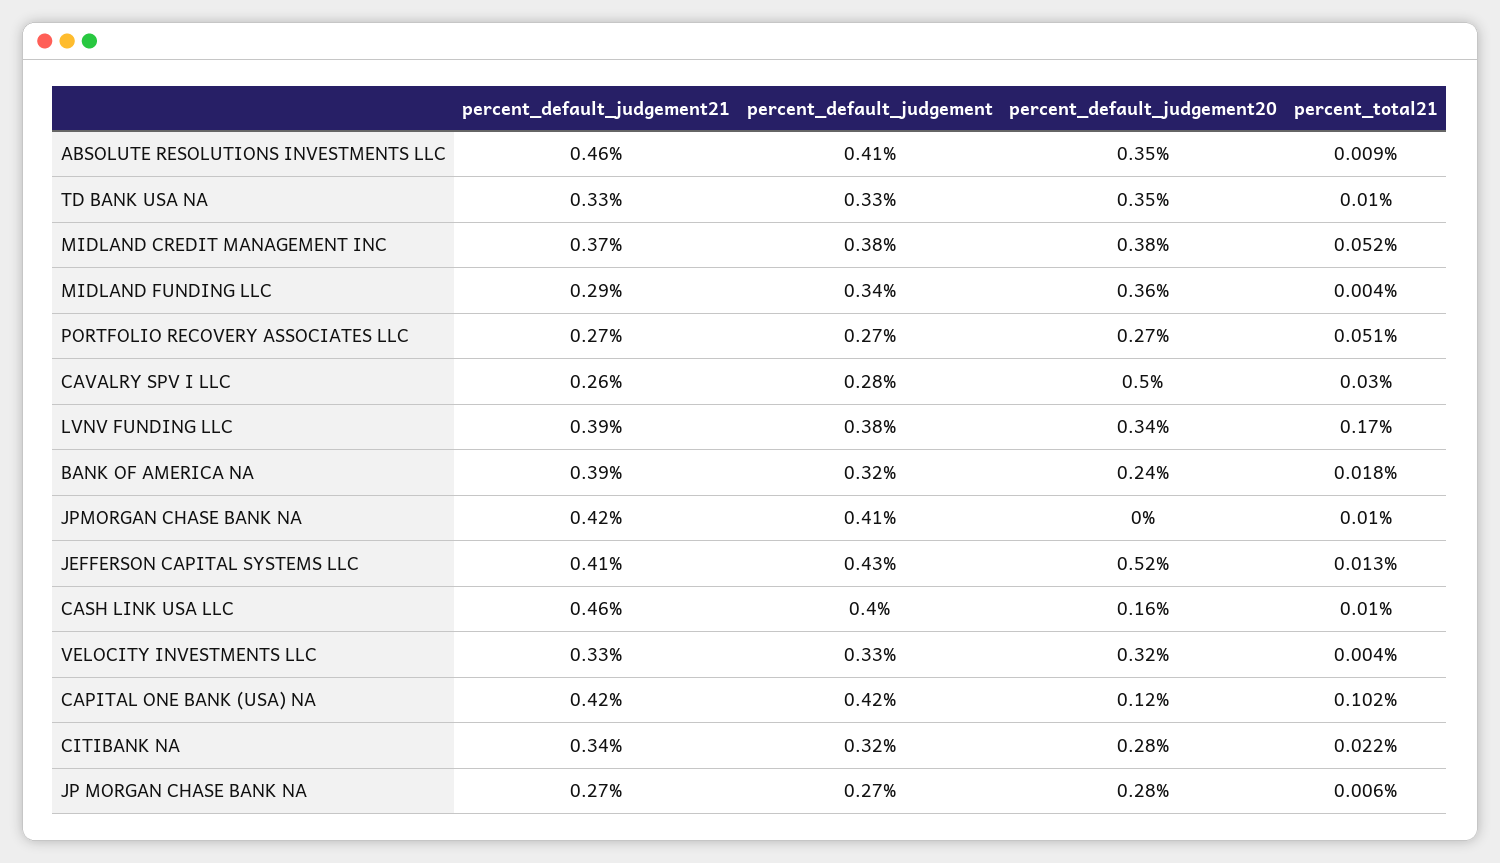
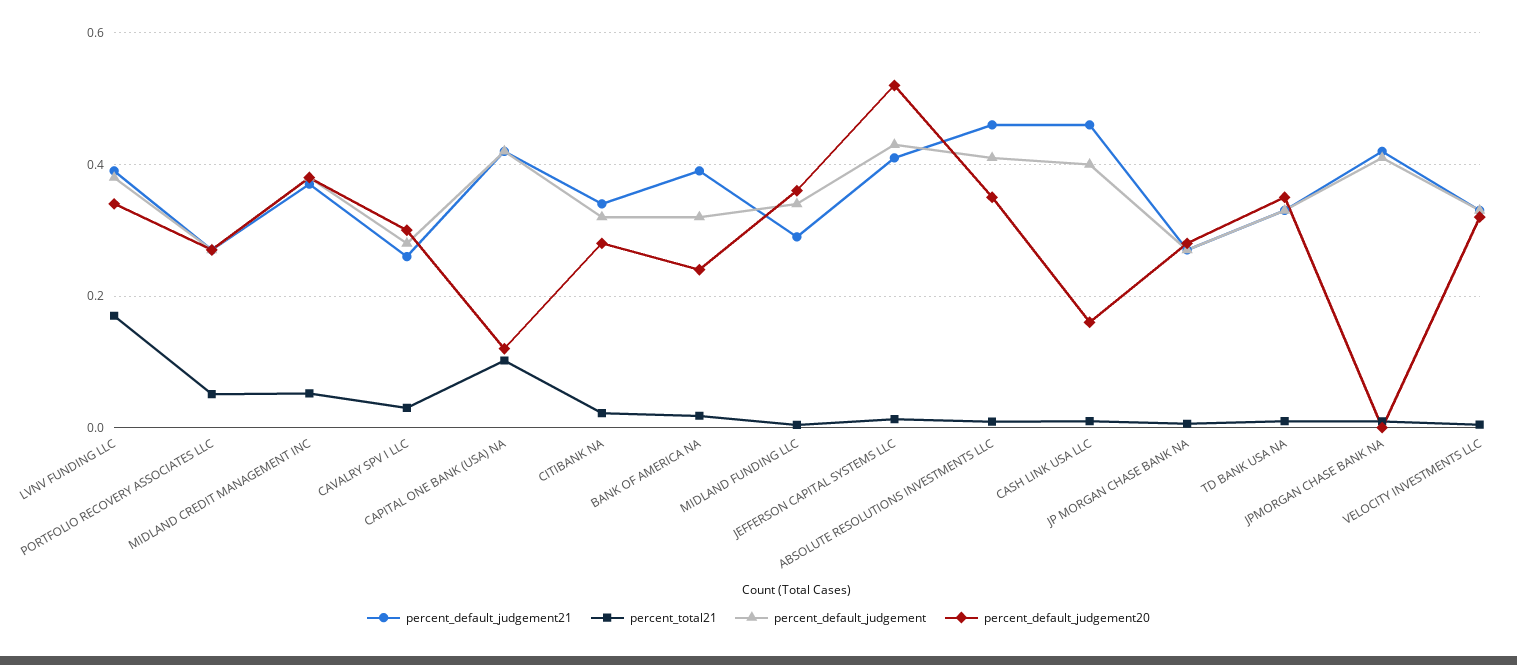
  {
    "percent_default_judgement21": {
      "ABSOLUTE RESOLUTIONS INVESTMENTS LLC": 0.46,
      "TD BANK USA NA": 0.33,
      "MIDLAND CREDIT MANAGEMENT INC": 0.37,
      "MIDLAND FUNDING LLC": 0.29,
      "PORTFOLIO RECOVERY ASSOCIATES LLC": 0.27,
      "CAVALRY SPV I LLC": 0.26,
      "LVNV FUNDING LLC": 0.39,
      "BANK OF AMERICA NA": 0.39,
      "JPMORGAN CHASE BANK NA": 0.42,
      "JEFFERSON CAPITAL SYSTEMS LLC": 0.41,
      "CASH LINK USA LLC": 0.46,
      "VELOCITY INVESTMENTS LLC": 0.33,
      "CAPITAL ONE BANK (USA) NA": 0.42,
      "CITIBANK NA": 0.34,
      "JP MORGAN CHASE BANK NA": 0.27
    },
    "percent_default_judgement": {
      "ABSOLUTE RESOLUTIONS INVESTMENTS LLC": 0.41,
      "TD BANK USA NA": 0.33,
      "MIDLAND CREDIT MANAGEMENT INC": 0.38,
      "MIDLAND FUNDING LLC": 0.34,
      "PORTFOLIO RECOVERY ASSOCIATES LLC": 0.27,
      "CAVALRY SPV I LLC": 0.28,
      "LVNV FUNDING LLC": 0.38,
      "BANK OF AMERICA NA": 0.32,
      "JPMORGAN CHASE BANK NA": 0.41,
      "JEFFERSON CAPITAL SYSTEMS LLC": 0.43,
      "CASH LINK USA LLC": 0.4,
      "VELOCITY INVESTMENTS LLC": 0.33,
      "CAPITAL ONE BANK (USA) NA": 0.42,
      "CITIBANK NA": 0.32,
      "JP MORGAN CHASE BANK NA": 0.27
    },
    "percent_default_judgement20": {
      "ABSOLUTE RESOLUTIONS INVESTMENTS LLC": 0.35,
      "TD BANK USA NA": 0.35,
      "MIDLAND CREDIT MANAGEMENT INC": 0.38,
      "MIDLAND FUNDING LLC": 0.36,
      "PORTFOLIO RECOVERY ASSOCIATES LLC": 0.27,
-     "CAVALRY SPV I LLC": 0.5,
+     "CAVALRY SPV I LLC": 0.3,
      "LVNV FUNDING LLC": 0.34,
      "BANK OF AMERICA NA": 0.24,
      "JPMORGAN CHASE BANK NA": 0,
      "JEFFERSON CAPITAL SYSTEMS LLC": 0.52,
      "CASH LINK USA LLC": 0.16,
      "VELOCITY INVESTMENTS LLC": 0.32,
      "CAPITAL ONE BANK (USA) NA": 0.12,
      "CITIBANK NA": 0.28,
      "JP MORGAN CHASE BANK NA": 0.28
    },
    "percent_total21": {
      "ABSOLUTE RESOLUTIONS INVESTMENTS LLC": 0.009,
      "TD BANK USA NA": 0.01,
      "MIDLAND CREDIT MANAGEMENT INC": 0.052,
      "MIDLAND FUNDING LLC": 0.004,
      "PORTFOLIO RECOVERY ASSOCIATES LLC": 0.051,
      "CAVALRY SPV I LLC": 0.03,
      "LVNV FUNDING LLC": 0.17,
      "BANK OF AMERICA NA": 0.018,
      "JPMORGAN CHASE BANK NA": 0.01,
      "JEFFERSON CAPITAL SYSTEMS LLC": 0.013,
      "CASH LINK USA LLC": 0.01,
      "VELOCITY INVESTMENTS LLC": 0.004,
      "CAPITAL ONE BANK (USA) NA": 0.102,
      "CITIBANK NA": 0.022,
      "JP MORGAN CHASE BANK NA": 0.006
    }
  }

